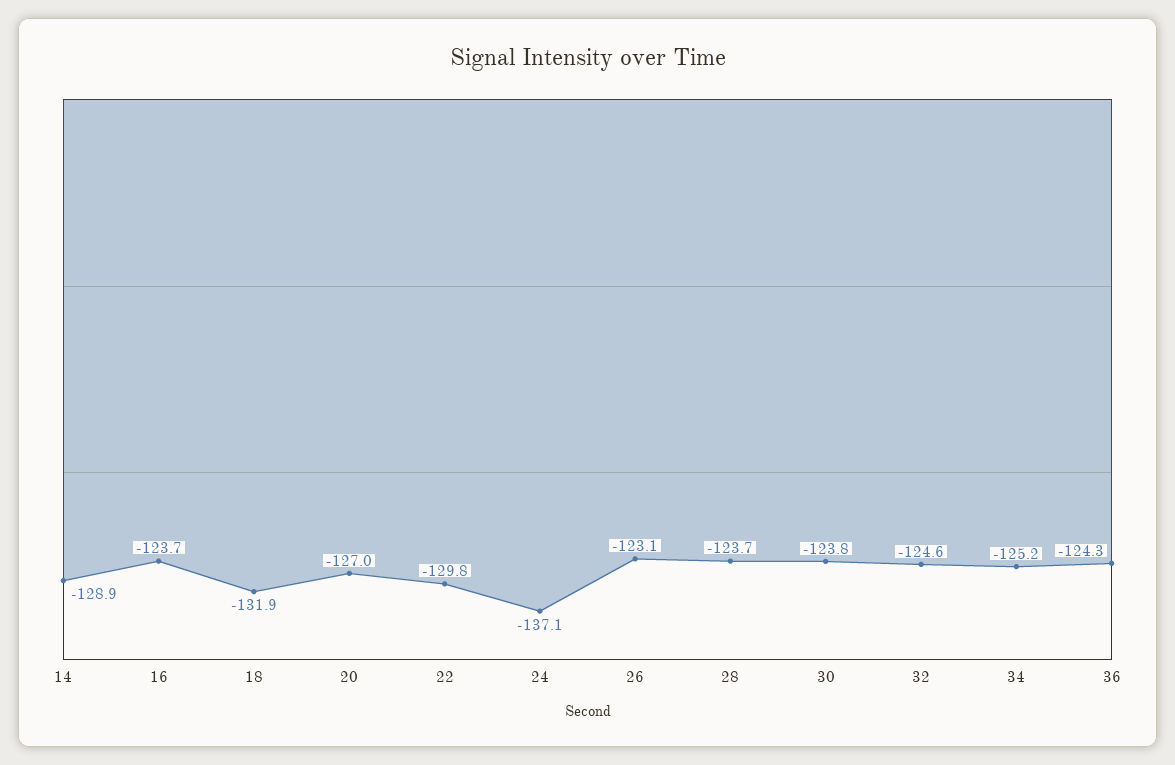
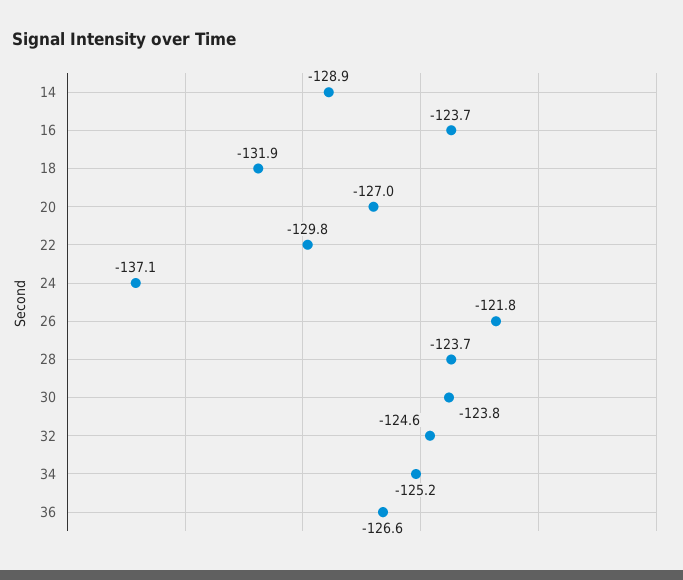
  {
    "14": -128.9,
    "16": -123.7,
    "18": -131.9,
    "20": -127,
    "22": -129.8,
    "24": -137.1,
-   "26": -123.1,
+   "26": -121.8,
    "28": -123.7,
    "30": -123.8,
    "32": -124.6,
    "34": -125.2,
-   "36": -124.3
+   "36": -126.6
  }

